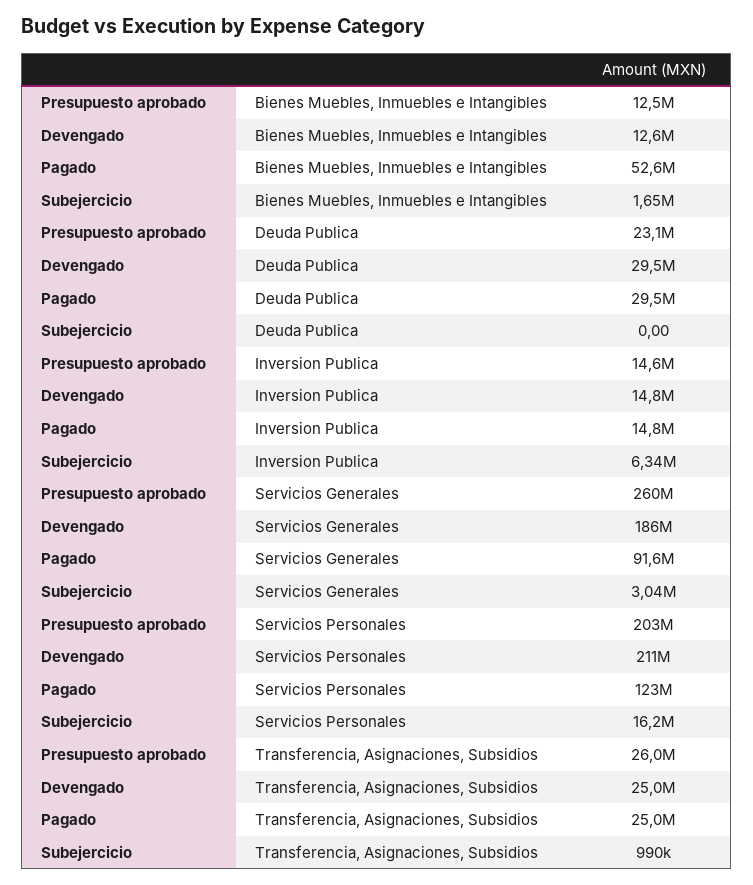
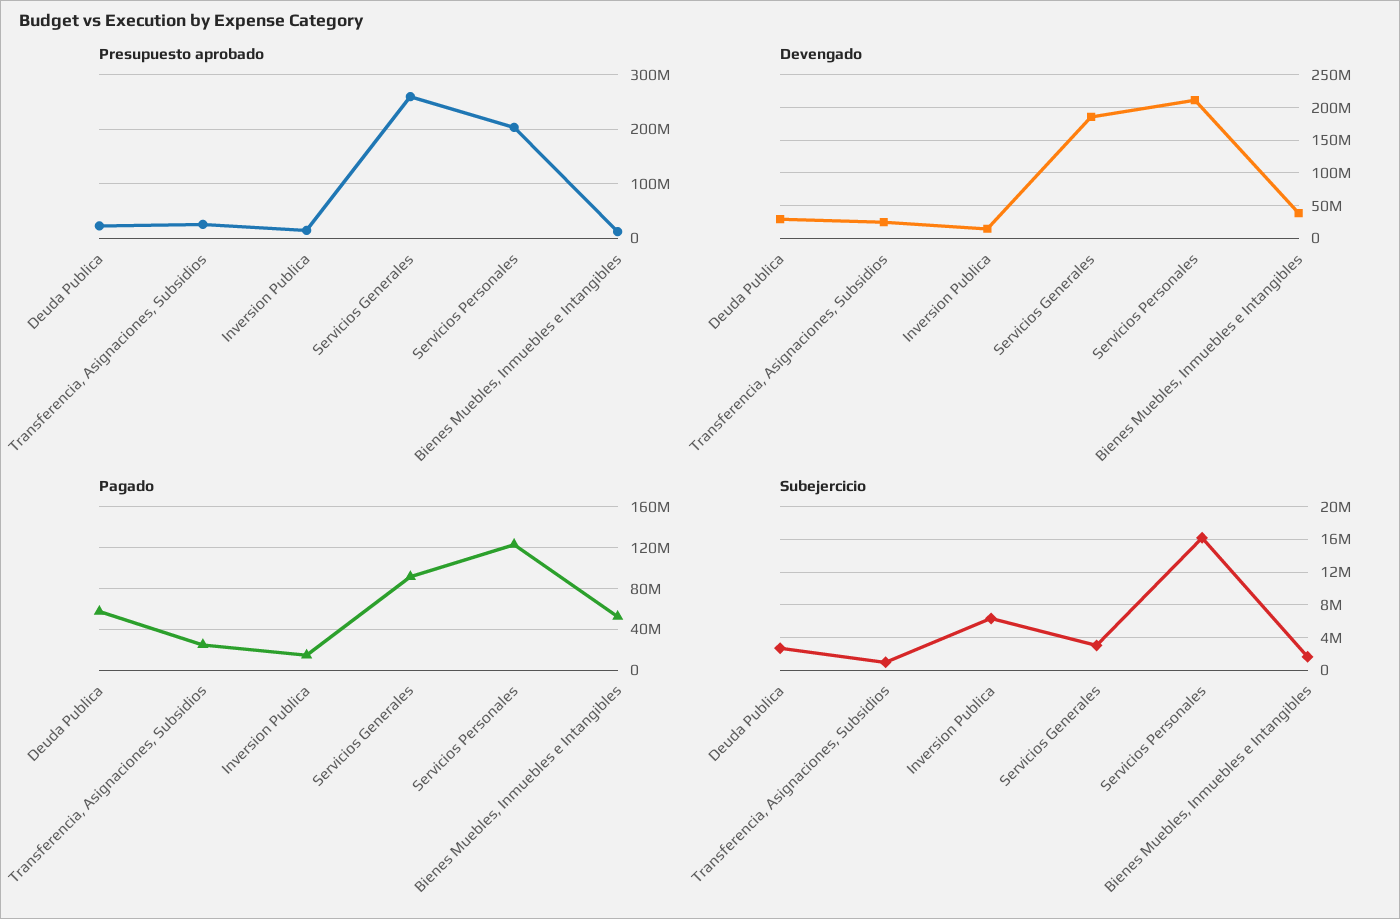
  {
    "Presupuesto aprobado": {
      "Bienes Muebles, Inmuebles e Intangibles": 12500000,
      "Deuda Publica": 23100000,
      "Inversion Publica": 14600000,
      "Servicios Generales": 260000000,
      "Servicios Personales": 203000000,
      "Transferencia, Asignaciones, Subsidios": 26000000
    },
    "Devengado": {
-     "Bienes Muebles, Inmuebles e Intangibles": 12600000,
+     "Bienes Muebles, Inmuebles e Intangibles": 40000000,
      "Deuda Publica": 29500000,
      "Inversion Publica": 14800000,
      "Servicios Generales": 186000000,
      "Servicios Personales": 211000000,
      "Transferencia, Asignaciones, Subsidios": 25000000
    },
    "Pagado": {
      "Bienes Muebles, Inmuebles e Intangibles": 52600000,
-     "Deuda Publica": 29500000,
+     "Deuda Publica": 60000000,
      "Inversion Publica": 14800000,
      "Servicios Generales": 91600000,
      "Servicios Personales": 123000000,
      "Transferencia, Asignaciones, Subsidios": 25000000
    },
    "Subejercicio": {
      "Bienes Muebles, Inmuebles e Intangibles": 1650000,
-     "Deuda Publica": 0,
+     "Deuda Publica": 3000000,
      "Inversion Publica": 6340000,
      "Servicios Generales": 3040000,
      "Servicios Personales": 16200000,
      "Transferencia, Asignaciones, Subsidios": 990000
    }
  }

